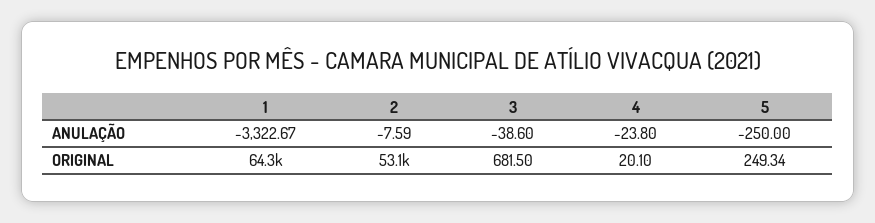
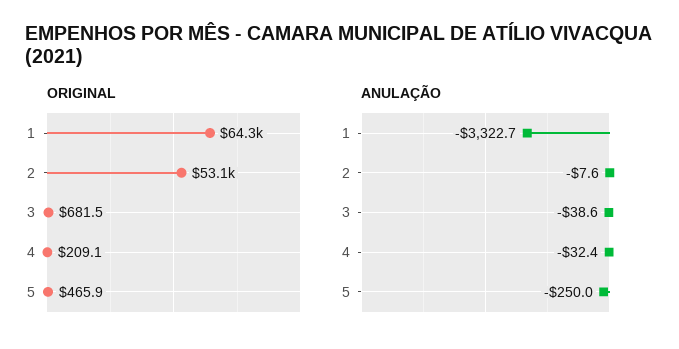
  {
    "ANULAÇÃO": {
      "1": -3322.67,
      "2": -7.59,
      "3": -38.6,
-     "4": -23.8,
+     "4": -32.4,
      "5": -250
    },
    "ORIGINAL": {
      "1": 64300,
      "2": 53100,
      "3": 681.5,
-     "4": 20.1,
+     "4": 209.1,
-     "5": 249.34
+     "5": 465.9
    }
  }

